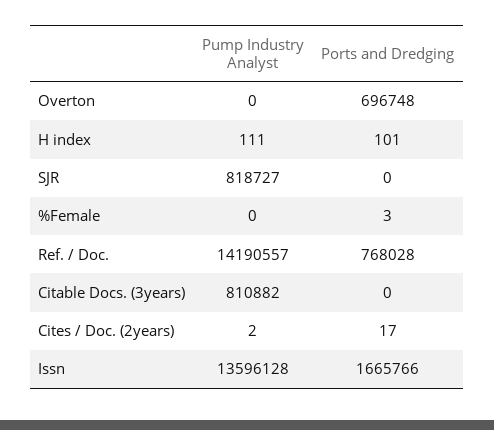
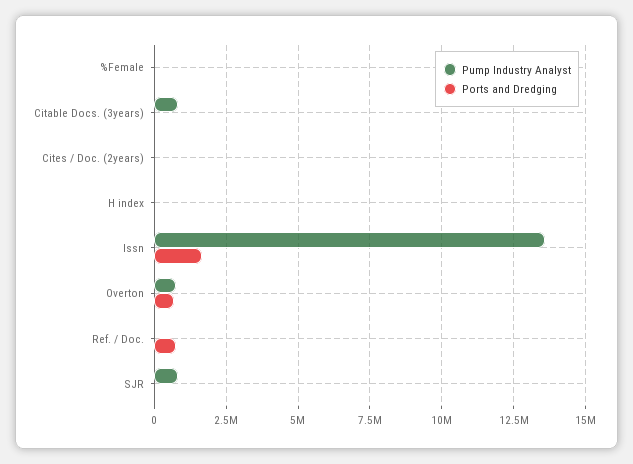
  {
    "Pump Industry Analyst": {
-     "Overton": 0,
+     "Overton": 750000,
      "H index": 111,
      "SJR": 818727,
      "%Female": 0,
-     "Ref. / Doc.": 14190557,
+     "Ref. / Doc.": 0,
      "Citable Docs. (3years)": 810882,
      "Cites / Doc. (2years)": 2,
      "Issn": 13596128
    },
    "Ports and Dredging": {
      "Overton": 696748,
      "H index": 101,
      "SJR": 0,
      "%Female": 3,
      "Ref. / Doc.": 768028,
      "Citable Docs. (3years)": 0,
      "Cites / Doc. (2years)": 17,
      "Issn": 1665766
    }
  }

